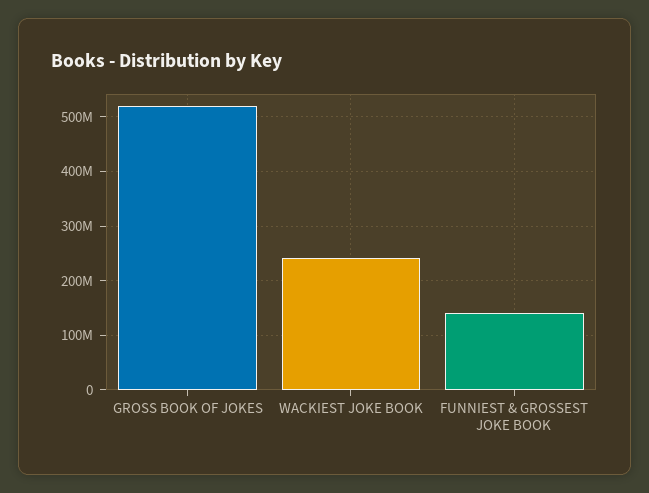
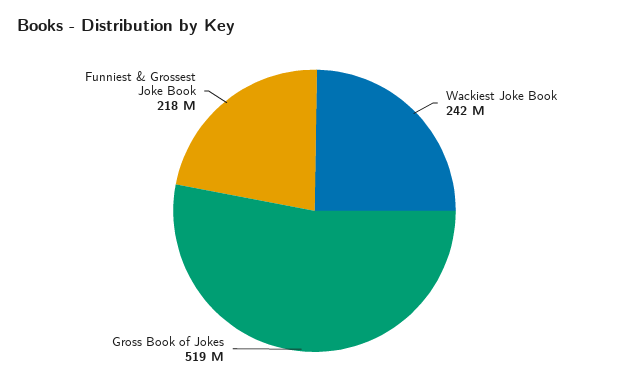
  {
    "GROSS BOOK OF JOKES": 519000000,
    "WACKIEST JOKE BOOK": 242000000,
-   "FUNNIEST & GROSSEST JOKE BOOK": 140000000
+   "FUNNIEST & GROSSEST JOKE BOOK": 218000000
  }

